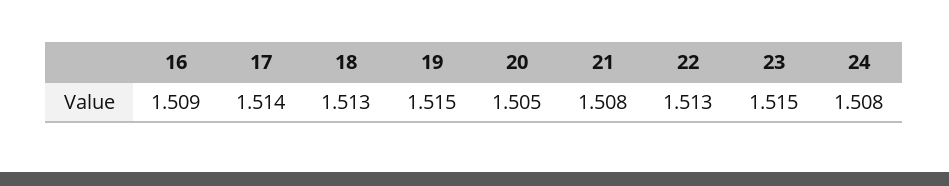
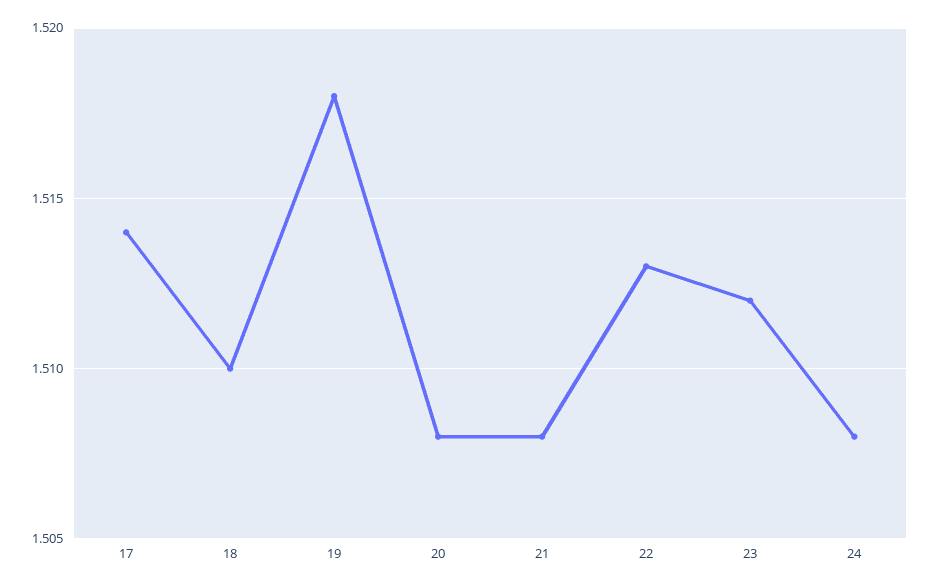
  {
-   "16": 1.509,
    "17": 1.514,
-   "18": 1.513,
+   "18": 1.51,
-   "19": 1.515,
+   "19": 1.518,
-   "20": 1.505,
+   "20": 1.508,
    "21": 1.508,
    "22": 1.513,
-   "23": 1.515,
+   "23": 1.512,
    "24": 1.508
  }

